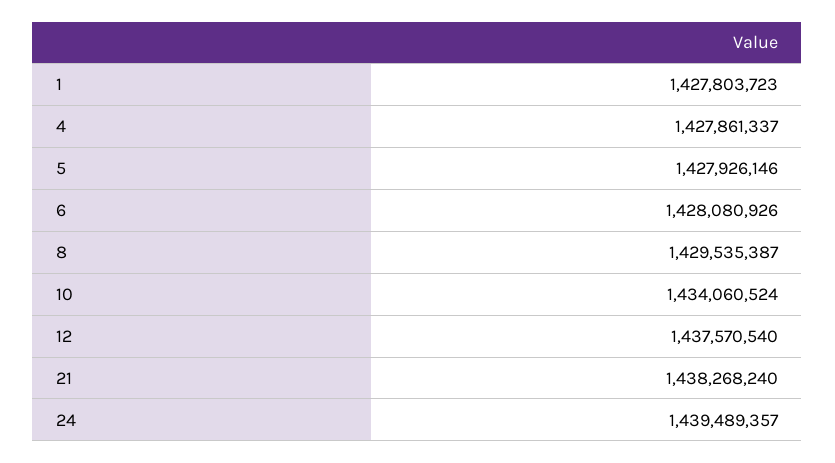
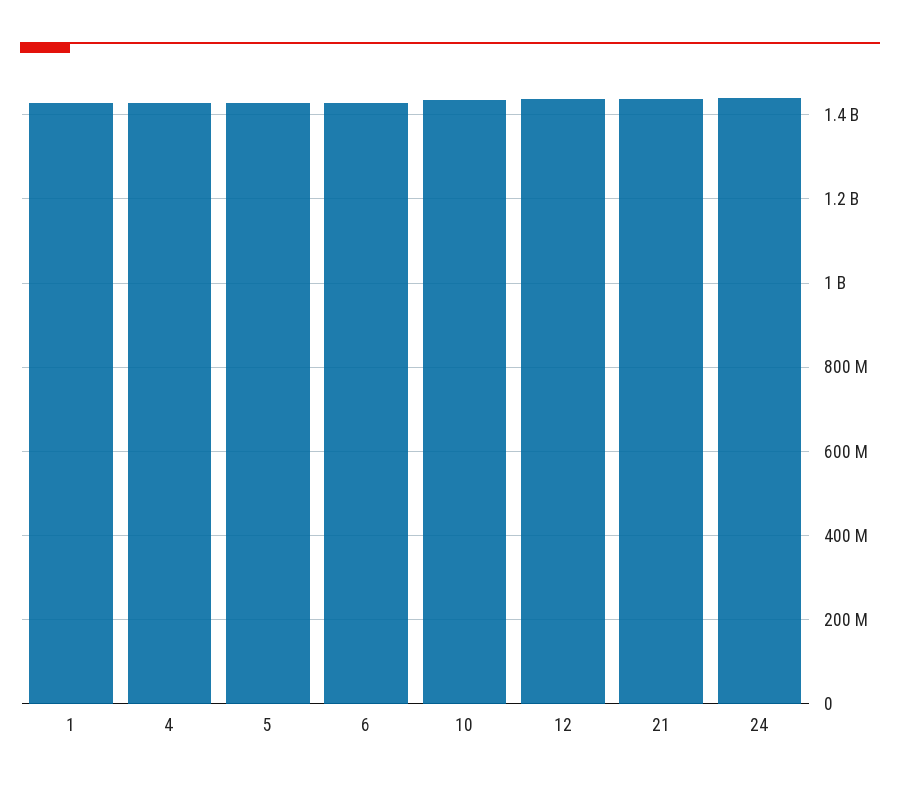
  {
    "1": 1427803723,
    "4": 1427861337,
    "5": 1427926146,
    "6": 1428080926,
-   "8": 1429535387,
    "10": 1434060524,
    "12": 1437570540,
    "21": 1438268240,
    "24": 1439489357
  }

